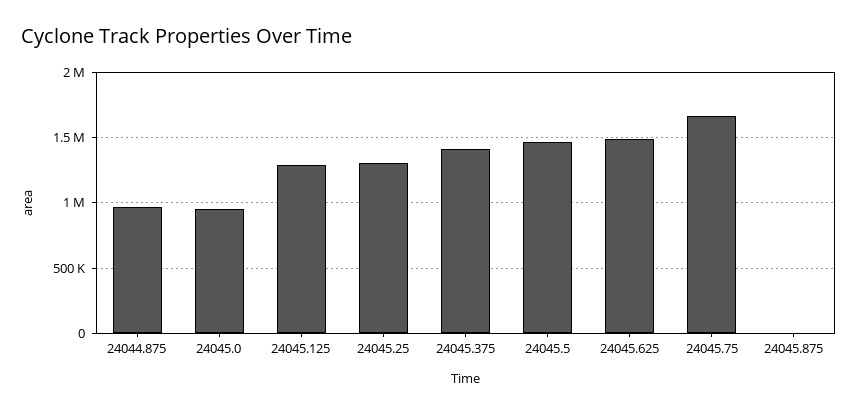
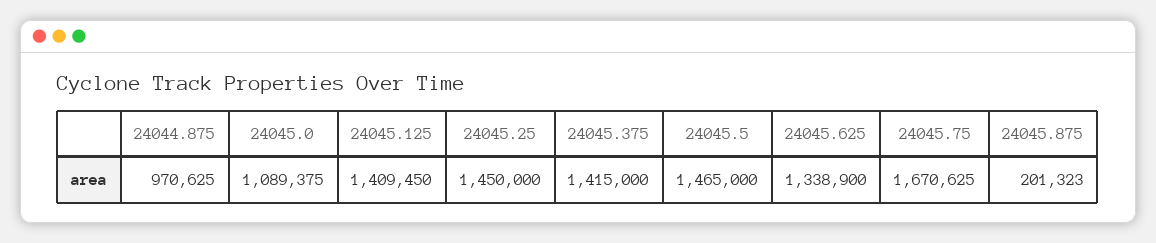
  {
    "24044.875": 970625,
-   "24045.0": 950000,
+   "24045.0": 1089375,
-   "24045.125": 1300000,
+   "24045.125": 1409450,
-   "24045.25": 1300000,
+   "24045.25": 1450000,
    "24045.375": 1415000,
    "24045.5": 1465000,
-   "24045.625": 1500000,
+   "24045.625": 1338900,
    "24045.75": 1670625,
-   "24045.875": 0
+   "24045.875": 201323
  }

